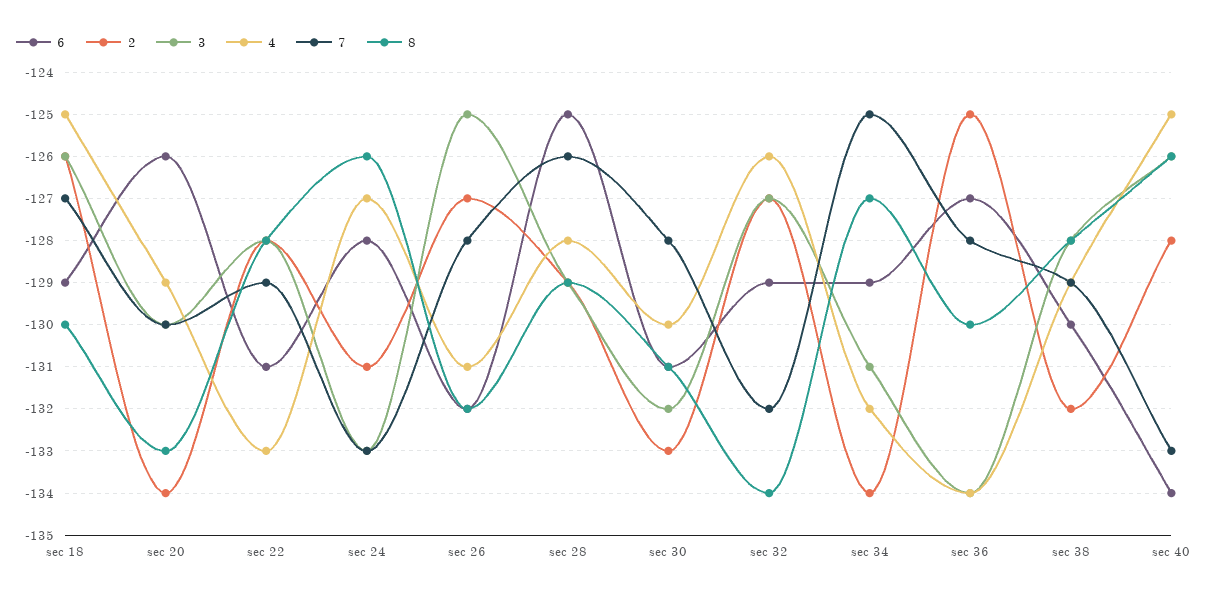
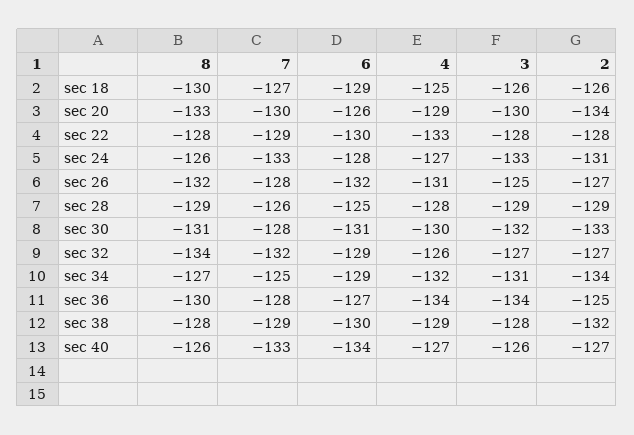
  {
    "6": {
      "sec 18": -129,
      "sec 20": -126,
-     "sec 22": -131,
+     "sec 22": -130,
      "sec 24": -128,
      "sec 26": -132,
      "sec 28": -125,
      "sec 30": -131,
      "sec 32": -129,
      "sec 34": -129,
      "sec 36": -127,
      "sec 38": -130,
      "sec 40": -134
    },
    "2": {
      "sec 18": -126,
      "sec 20": -134,
      "sec 22": -128,
      "sec 24": -131,
      "sec 26": -127,
      "sec 28": -129,
      "sec 30": -133,
      "sec 32": -127,
      "sec 34": -134,
      "sec 36": -125,
      "sec 38": -132,
-     "sec 40": -128
+     "sec 40": -127
    },
    "3": {
      "sec 18": -126,
      "sec 20": -130,
      "sec 22": -128,
      "sec 24": -133,
      "sec 26": -125,
      "sec 28": -129,
      "sec 30": -132,
      "sec 32": -127,
      "sec 34": -131,
      "sec 36": -134,
      "sec 38": -128,
      "sec 40": -126
    },
    "4": {
      "sec 18": -125,
      "sec 20": -129,
      "sec 22": -133,
      "sec 24": -127,
      "sec 26": -131,
      "sec 28": -128,
      "sec 30": -130,
      "sec 32": -126,
      "sec 34": -132,
      "sec 36": -134,
      "sec 38": -129,
-     "sec 40": -125
+     "sec 40": -127
    },
    "7": {
      "sec 18": -127,
      "sec 20": -130,
      "sec 22": -129,
      "sec 24": -133,
      "sec 26": -128,
      "sec 28": -126,
      "sec 30": -128,
      "sec 32": -132,
      "sec 34": -125,
      "sec 36": -128,
      "sec 38": -129,
      "sec 40": -133
    },
    "8": {
      "sec 18": -130,
      "sec 20": -133,
      "sec 22": -128,
      "sec 24": -126,
      "sec 26": -132,
      "sec 28": -129,
      "sec 30": -131,
      "sec 32": -134,
      "sec 34": -127,
      "sec 36": -130,
      "sec 38": -128,
      "sec 40": -126
    }
  }

